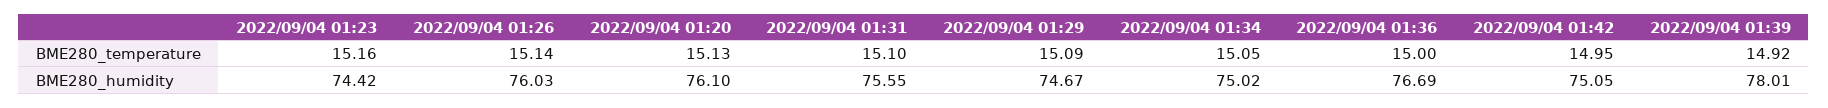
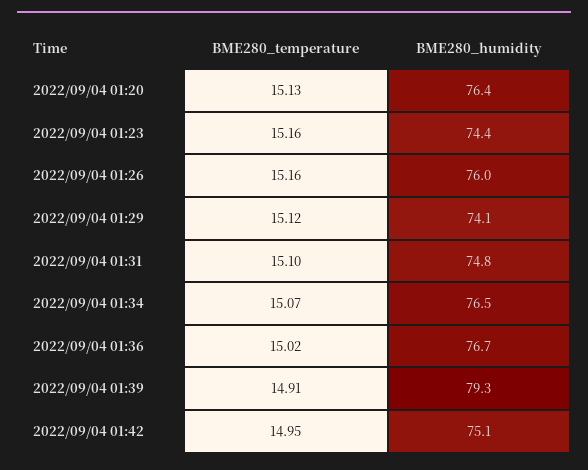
  {
    "2022/09/04 01:23": {
      "BME280_temperature": 15.16,
      "BME280_humidity": 74.42
    },
    "2022/09/04 01:26": {
-     "BME280_temperature": 15.14,
+     "BME280_temperature": 15.16,
      "BME280_humidity": 76.03
    },
    "2022/09/04 01:20": {
      "BME280_temperature": 15.13,
-     "BME280_humidity": 76.1
+     "BME280_humidity": 76.4
    },
    "2022/09/04 01:31": {
      "BME280_temperature": 15.1,
-     "BME280_humidity": 75.55
+     "BME280_humidity": 74.8
    },
    "2022/09/04 01:29": {
-     "BME280_temperature": 15.09,
+     "BME280_temperature": 15.12,
-     "BME280_humidity": 74.67
+     "BME280_humidity": 74.1
    },
    "2022/09/04 01:34": {
-     "BME280_temperature": 15.05,
+     "BME280_temperature": 15.07,
-     "BME280_humidity": 75.02
+     "BME280_humidity": 76.5
    },
    "2022/09/04 01:36": {
-     "BME280_temperature": 15,
+     "BME280_temperature": 15.02,
      "BME280_humidity": 76.69
    },
    "2022/09/04 01:42": {
      "BME280_temperature": 14.95,
      "BME280_humidity": 75.05
    },
    "2022/09/04 01:39": {
-     "BME280_temperature": 14.92,
+     "BME280_temperature": 14.91,
-     "BME280_humidity": 78.01
+     "BME280_humidity": 79.3
    }
  }

